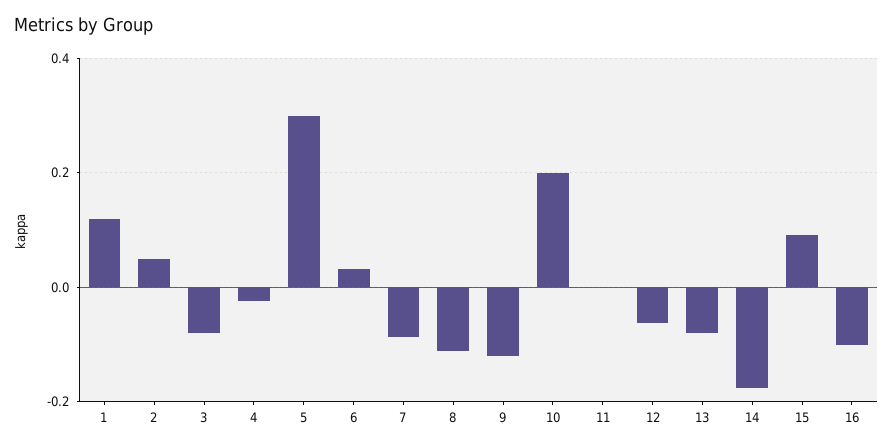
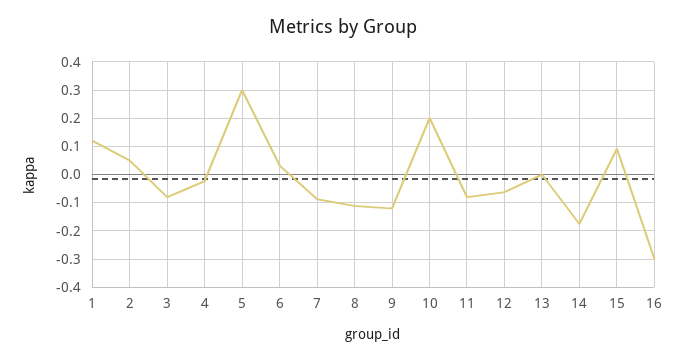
  {
    "1": 0.12,
    "2": 0.06,
    "3": -0.08,
    "4": -0.02,
    "5": 0.3,
    "6": 0.04,
    "7": -0.08,
    "8": -0.12,
    "9": -0.12,
    "10": 0.2,
-   "11": 0,
+   "11": -0.075,
    "12": -0.06,
-   "13": -0.08,
+   "13": 0,
    "14": -0.18,
    "15": 0.1,
-   "16": -0.1
+   "16": -0.3
  }

